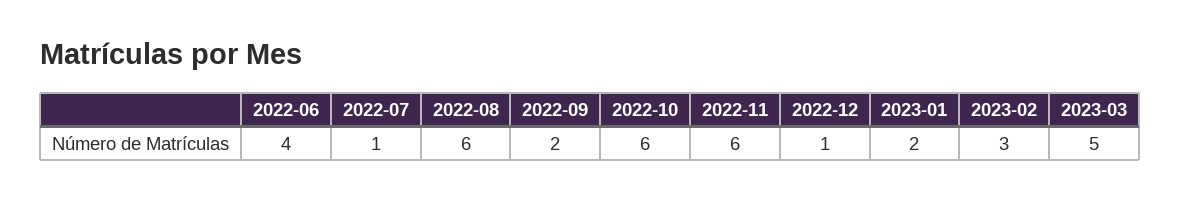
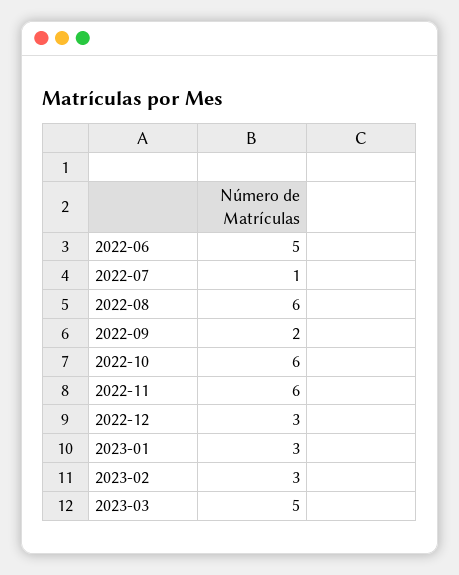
  {
-   "2022-06": 4,
+   "2022-06": 5,
    "2022-07": 1,
    "2022-08": 6,
    "2022-09": 2,
    "2022-10": 6,
    "2022-11": 6,
-   "2022-12": 1,
+   "2022-12": 3,
-   "2023-01": 2,
+   "2023-01": 3,
    "2023-02": 3,
    "2023-03": 5
  }

